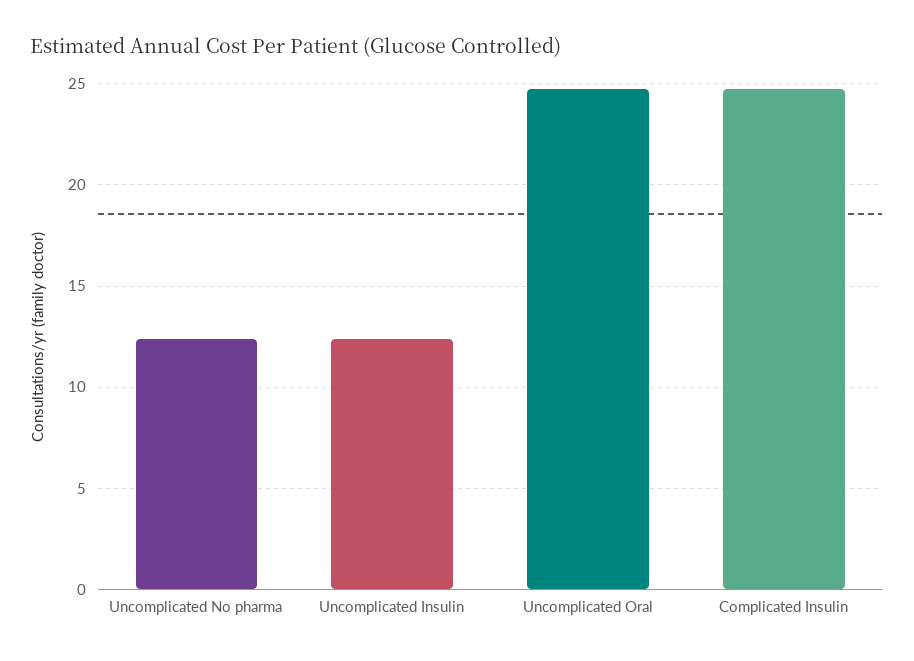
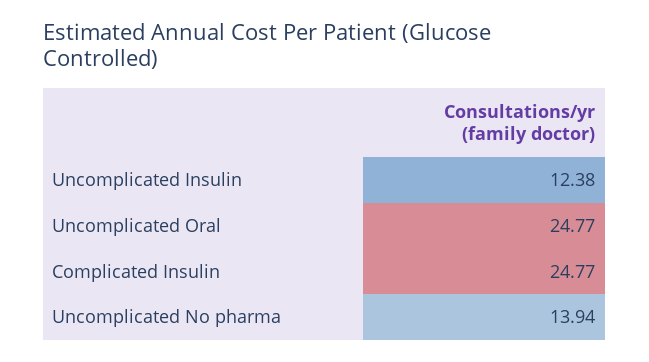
  {
-   "Uncomplicated No pharma": 12.5,
+   "Uncomplicated No pharma": 13.94,
    "Uncomplicated Insulin": 12.38,
    "Uncomplicated Oral": 24.77,
    "Complicated Insulin": 24.77
  }

